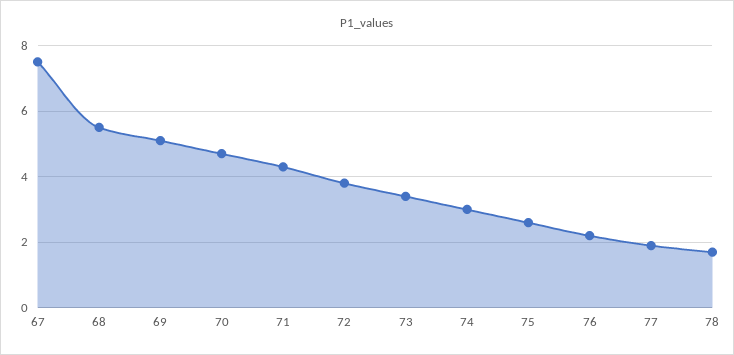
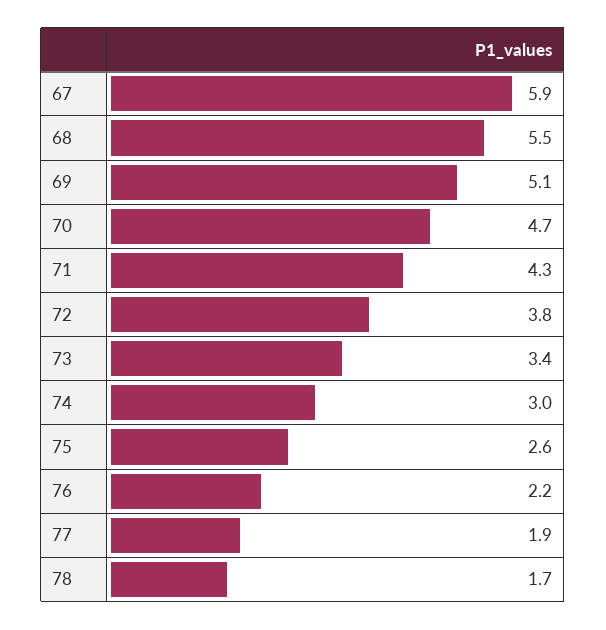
  {
-   "67": 7.5,
+   "67": 5.9,
    "68": 5.5,
    "69": 5.1,
    "70": 4.7,
    "71": 4.3,
    "72": 3.8,
    "73": 3.4,
    "74": 3,
    "75": 2.6,
    "76": 2.2,
    "77": 1.9,
    "78": 1.7
  }

